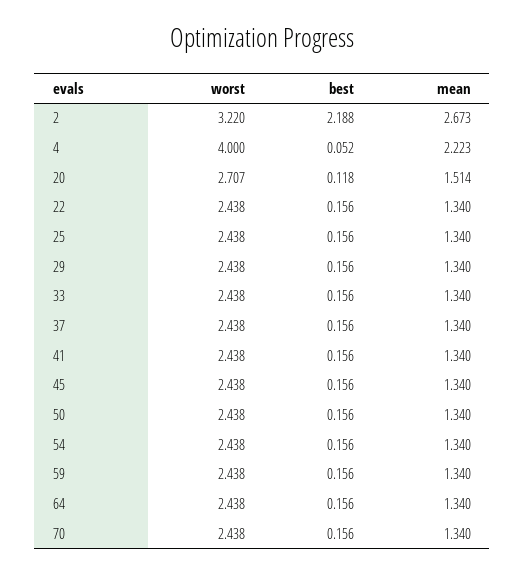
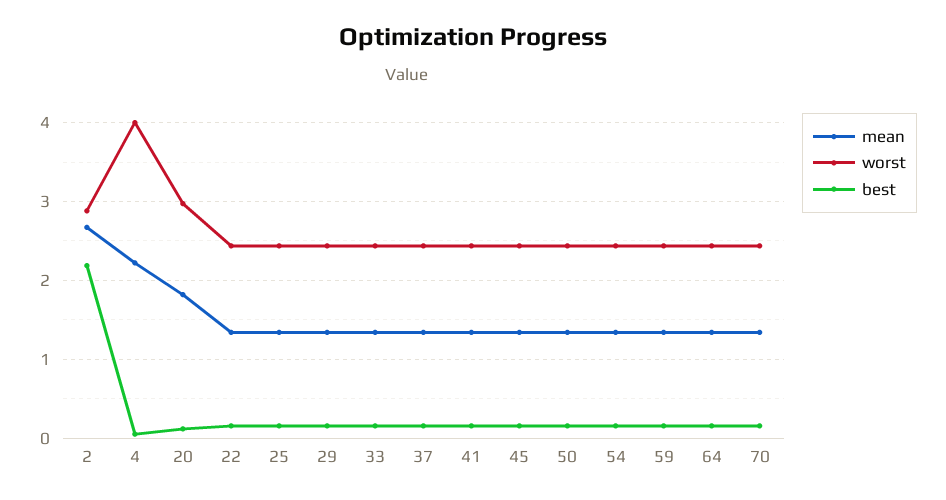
  {
    "worst": {
-     "2": 3.22,
+     "2": 2.9,
      "4": 4,
-     "20": 2.707,
+     "20": 3,
      "22": 2.438,
      "25": 2.438,
      "29": 2.438,
      "33": 2.438,
      "37": 2.438,
      "41": 2.438,
      "45": 2.438,
      "50": 2.438,
      "54": 2.438,
      "59": 2.438,
      "64": 2.438,
      "70": 2.438
    },
    "best": {
      "2": 2.188,
      "4": 0.052,
      "20": 0.118,
      "22": 0.156,
      "25": 0.156,
      "29": 0.156,
      "33": 0.156,
      "37": 0.156,
      "41": 0.156,
      "45": 0.156,
      "50": 0.156,
      "54": 0.156,
      "59": 0.156,
      "64": 0.156,
      "70": 0.156
    },
    "mean": {
      "2": 2.673,
      "4": 2.223,
-     "20": 1.514,
+     "20": 1.8,
      "22": 1.34,
      "25": 1.34,
      "29": 1.34,
      "33": 1.34,
      "37": 1.34,
      "41": 1.34,
      "45": 1.34,
      "50": 1.34,
      "54": 1.34,
      "59": 1.34,
      "64": 1.34,
      "70": 1.34
    }
  }

